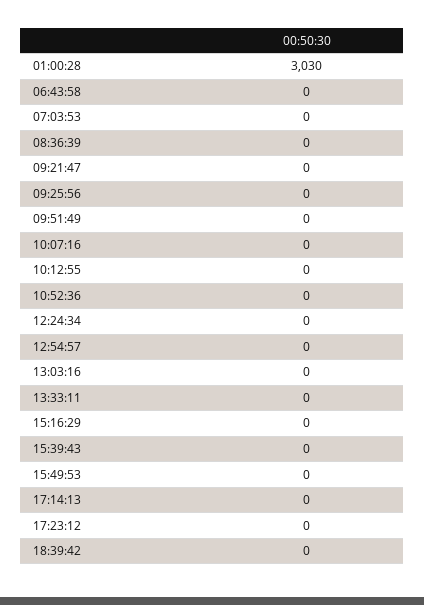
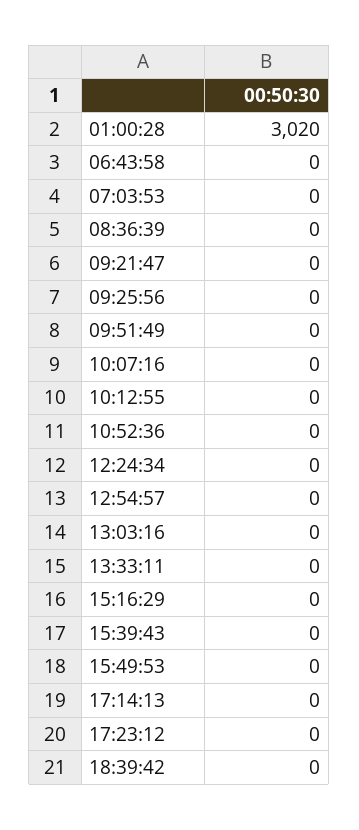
  {
-   "01:00:28": 3030,
+   "01:00:28": 3020,
    "06:43:58": 0,
    "07:03:53": 0,
    "08:36:39": 0,
    "09:21:47": 0,
    "09:25:56": 0,
    "09:51:49": 0,
    "10:07:16": 0,
    "10:12:55": 0,
    "10:52:36": 0,
    "12:24:34": 0,
    "12:54:57": 0,
    "13:03:16": 0,
    "13:33:11": 0,
    "15:16:29": 0,
    "15:39:43": 0,
    "15:49:53": 0,
    "17:14:13": 0,
    "17:23:12": 0,
    "18:39:42": 0
  }

